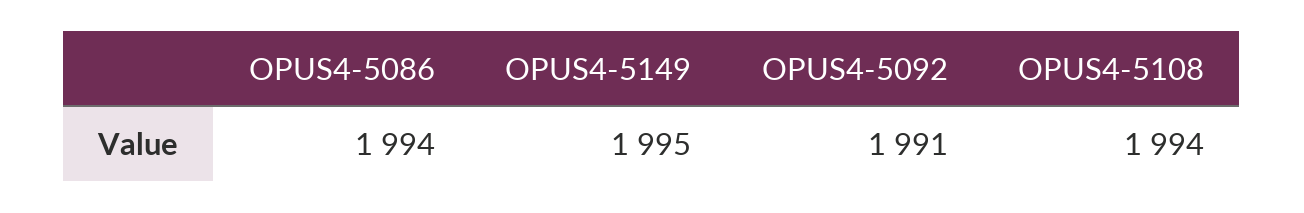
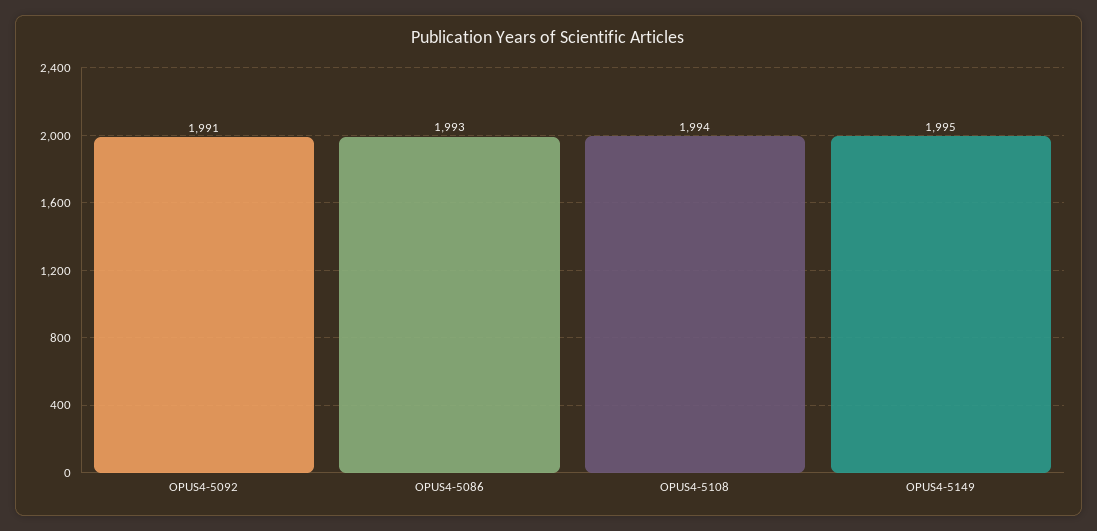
  {
-   "OPUS4-5086": 1994,
+   "OPUS4-5086": 1993,
    "OPUS4-5149": 1995,
    "OPUS4-5092": 1991,
    "OPUS4-5108": 1994
  }

